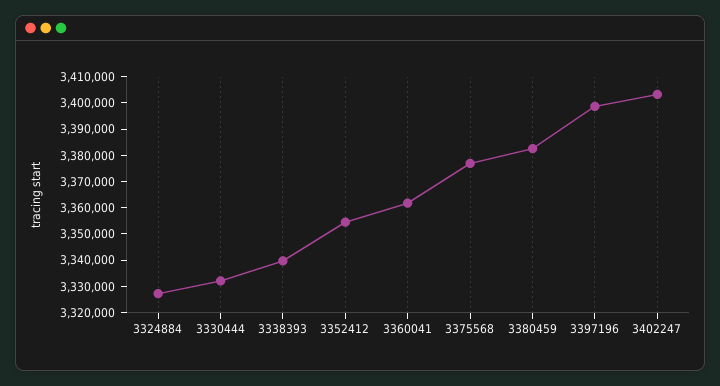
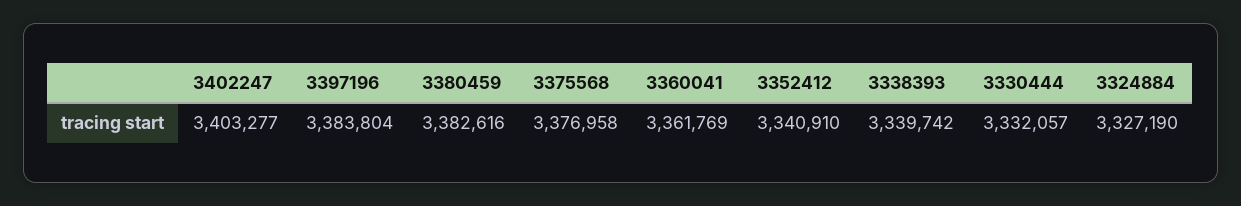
  {
    "3324884": 3327190,
    "3330444": 3332057,
    "3338393": 3339742,
-   "3352412": 3355000,
+   "3352412": 3340910,
    "3360041": 3361769,
    "3375568": 3376958,
    "3380459": 3382616,
-   "3397196": 3400000,
+   "3397196": 3383804,
    "3402247": 3403277
  }

